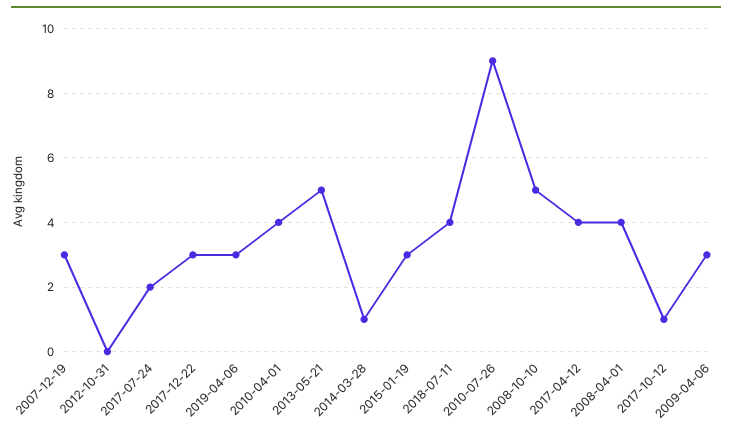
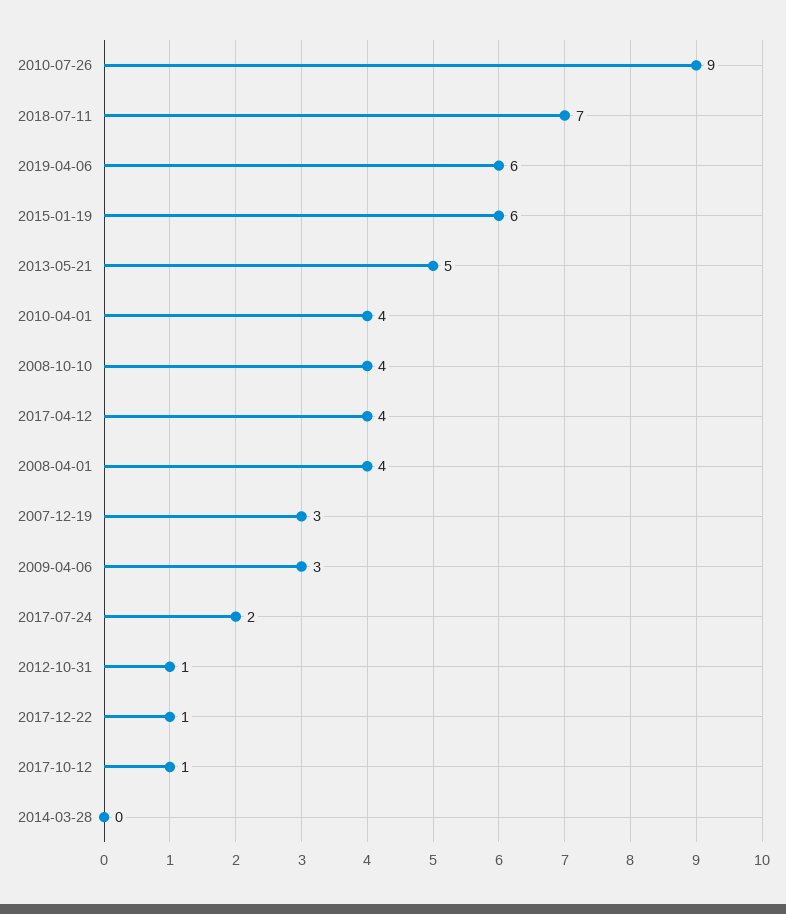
  {
    "2007-12-19": 3,
-   "2012-10-31": 0,
+   "2012-10-31": 1,
    "2017-07-24": 2,
-   "2017-12-22": 3,
+   "2017-12-22": 1,
-   "2019-04-06": 3,
+   "2019-04-06": 6,
    "2010-04-01": 4,
    "2013-05-21": 5,
-   "2014-03-28": 1,
+   "2014-03-28": 0,
-   "2015-01-19": 3,
+   "2015-01-19": 6,
-   "2018-07-11": 4,
+   "2018-07-11": 7,
    "2010-07-26": 9,
-   "2008-10-10": 5,
+   "2008-10-10": 4,
    "2017-04-12": 4,
    "2008-04-01": 4,
    "2017-10-12": 1,
    "2009-04-06": 3
  }

